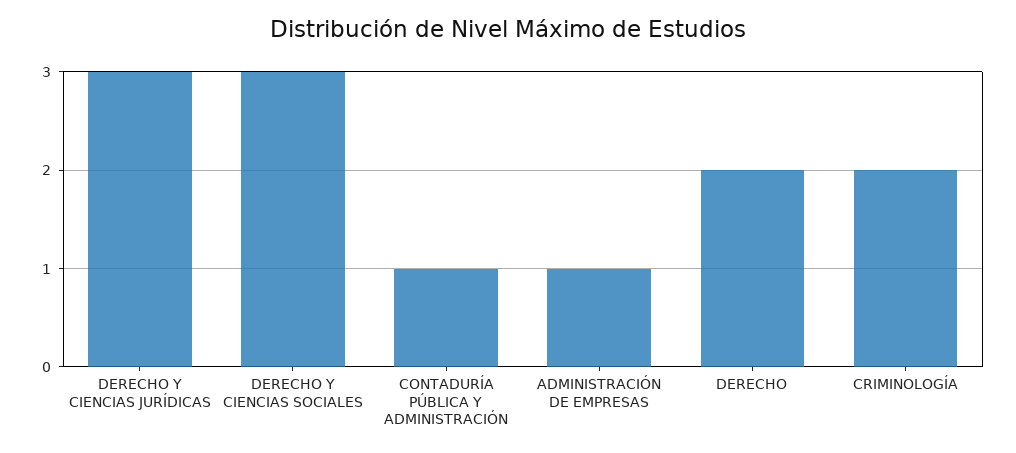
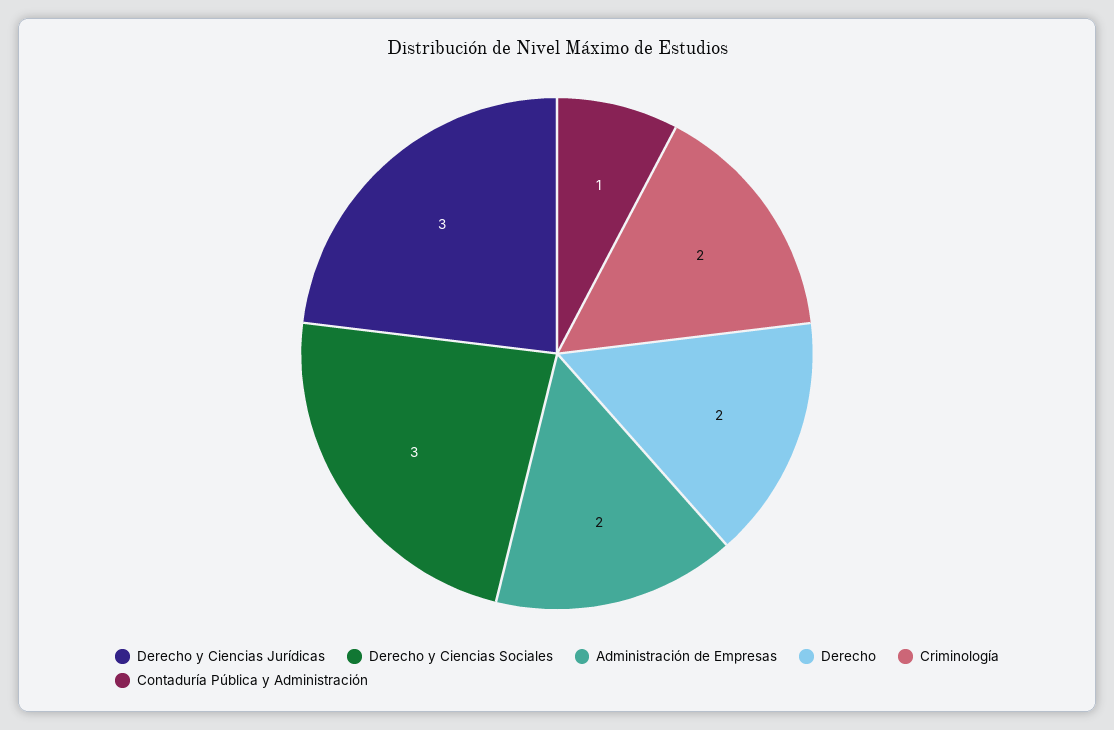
  {
    "DERECHO Y CIENCIAS JURÍDICAS": 3,
    "DERECHO Y CIENCIAS SOCIALES": 3,
    "CONTADURÍA PÚBLICA Y ADMINISTRACIÓN": 1,
-   "ADMINISTRACIÓN DE EMPRESAS": 1,
+   "ADMINISTRACIÓN DE EMPRESAS": 2,
    "DERECHO": 2,
    "CRIMINOLOGÍA": 2
  }

